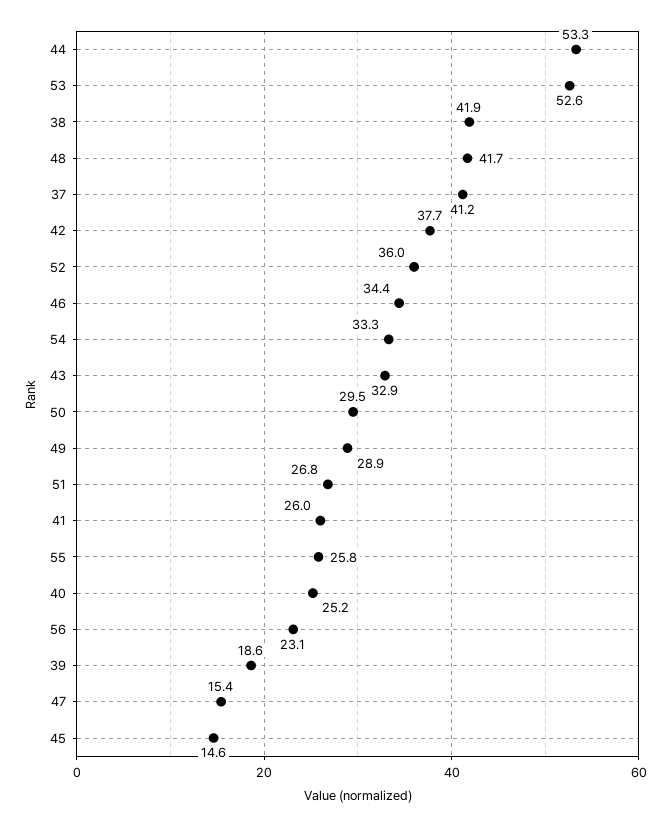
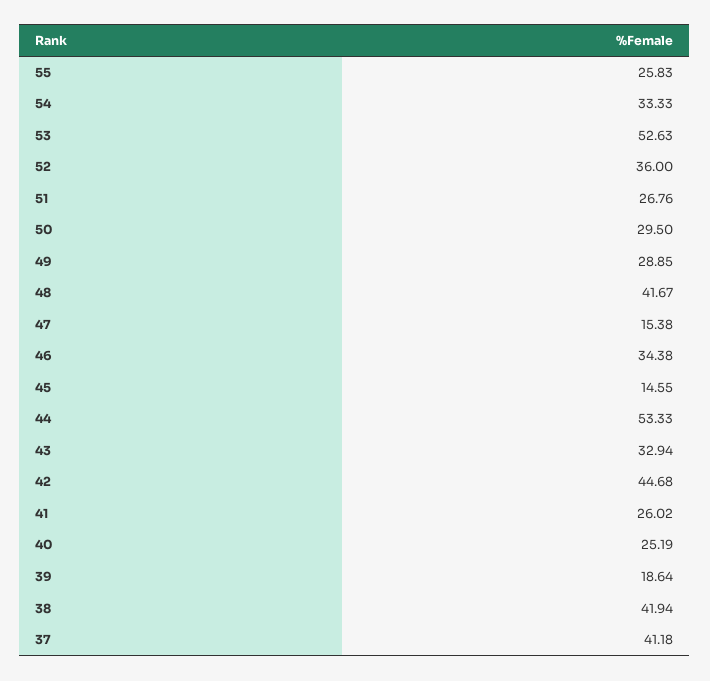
  {
    "44": 53.33,
    "53": 52.63,
    "38": 41.94,
    "48": 41.67,
    "37": 41.18,
-   "42": 37.7,
+   "42": 44.68,
    "52": 36,
    "46": 34.38,
    "54": 33.33,
    "43": 32.94,
    "50": 29.5,
    "49": 28.85,
    "51": 26.76,
    "41": 26.02,
    "55": 25.83,
    "40": 25.19,
-   "56": 23.1,
    "39": 18.64,
    "47": 15.38,
    "45": 14.55
  }

